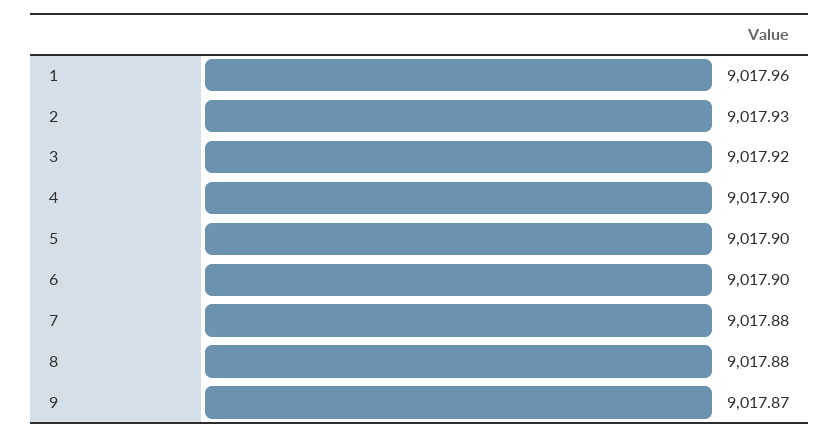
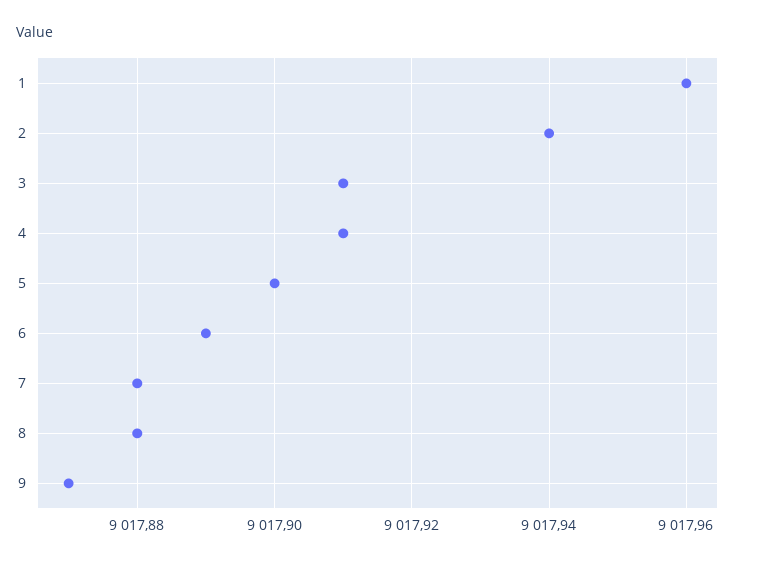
  {
    "1": 9017.96,
-   "2": 9017.93,
+   "2": 9017.94,
-   "3": 9017.92,
+   "3": 9017.91,
-   "4": 9017.9,
+   "4": 9017.91,
    "5": 9017.9,
-   "6": 9017.9,
+   "6": 9017.89,
    "7": 9017.88,
    "8": 9017.88,
    "9": 9017.87
  }

